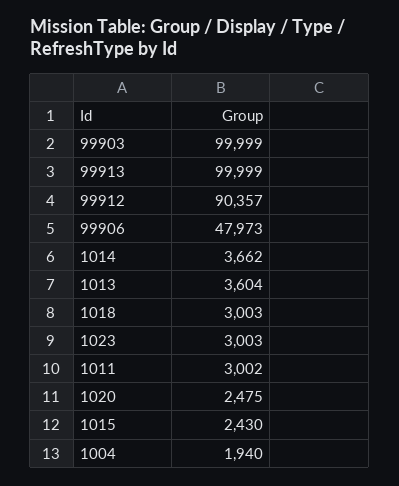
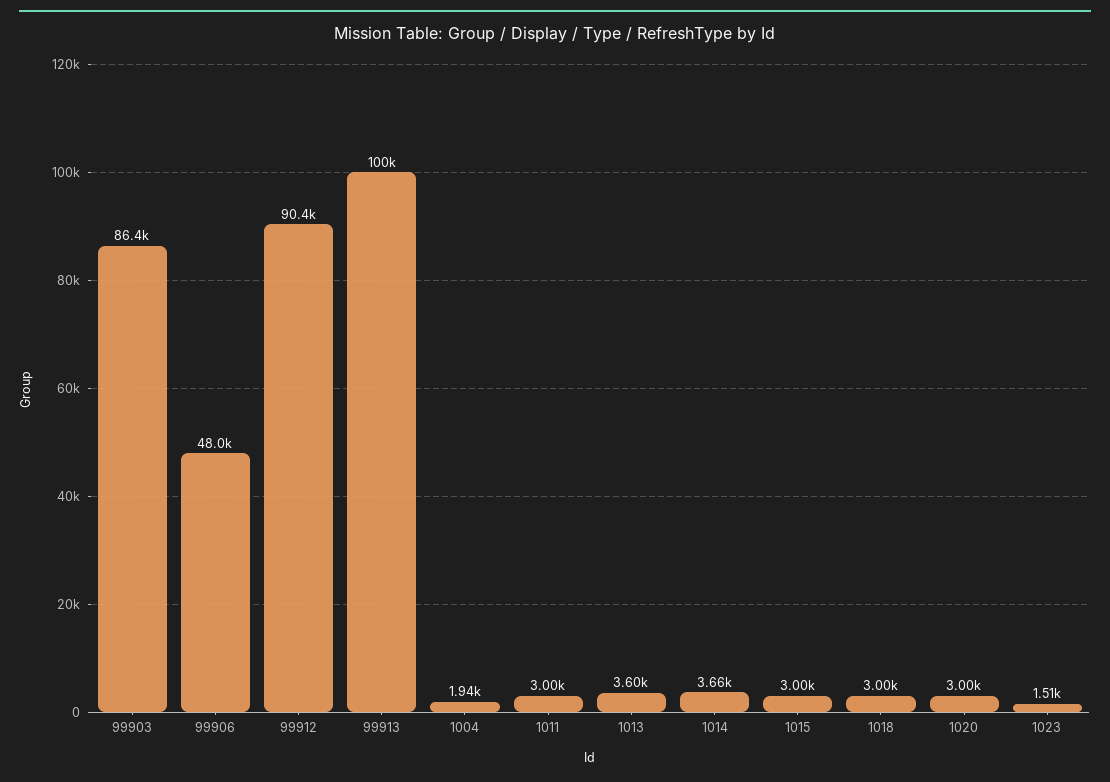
  {
-   "99903": 99999,
+   "99903": 86400,
    "99913": 99999,
    "99912": 90357,
    "99906": 47973,
    "1014": 3662,
    "1013": 3604,
    "1018": 3003,
-   "1023": 3003,
+   "1023": 1510,
    "1011": 3002,
-   "1020": 2475,
+   "1020": 3000,
-   "1015": 2430,
+   "1015": 3000,
    "1004": 1940
  }

